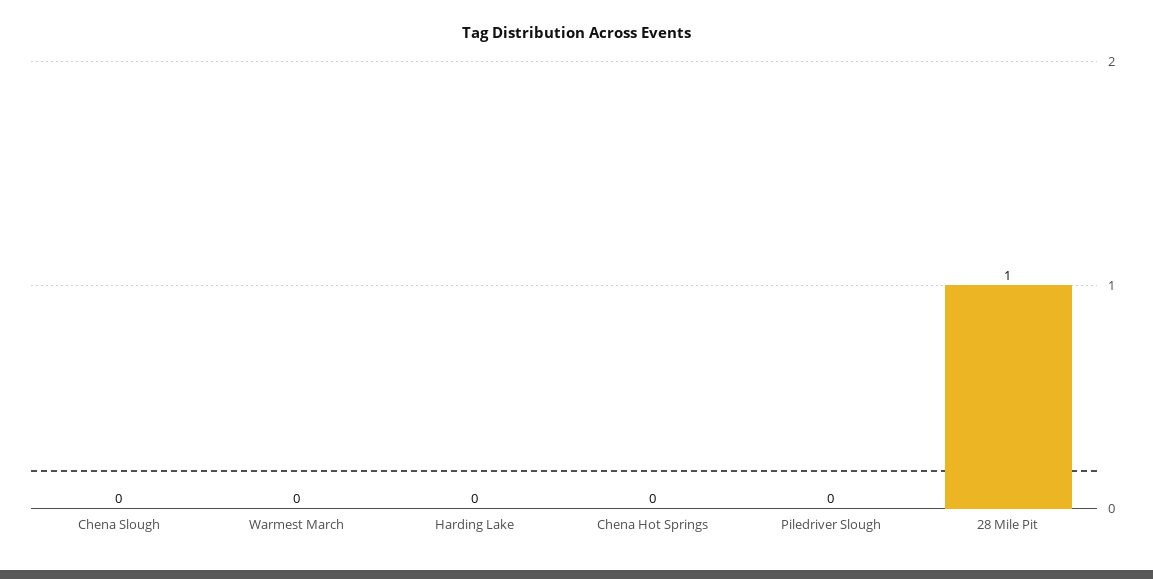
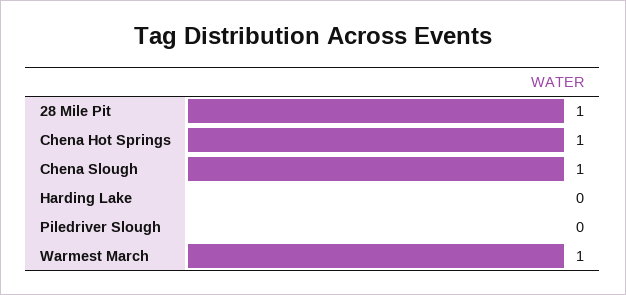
  {
-   "Chena Slough": 0,
+   "Chena Slough": 1,
-   "Warmest March": 0,
+   "Warmest March": 1,
    "Harding Lake": 0,
-   "Chena Hot Springs": 0,
+   "Chena Hot Springs": 1,
    "Piledriver Slough": 0,
    "28 Mile Pit": 1
  }

